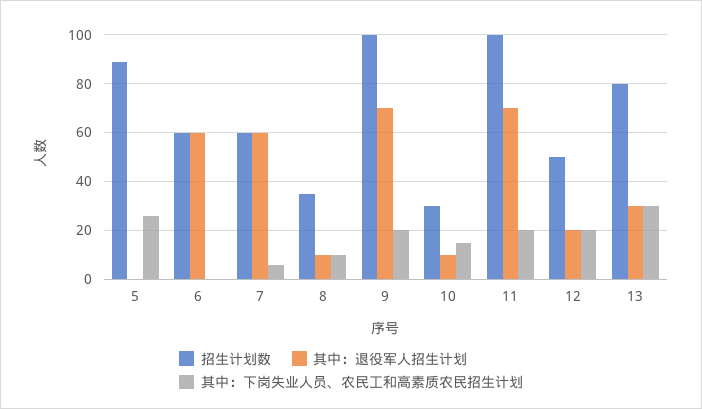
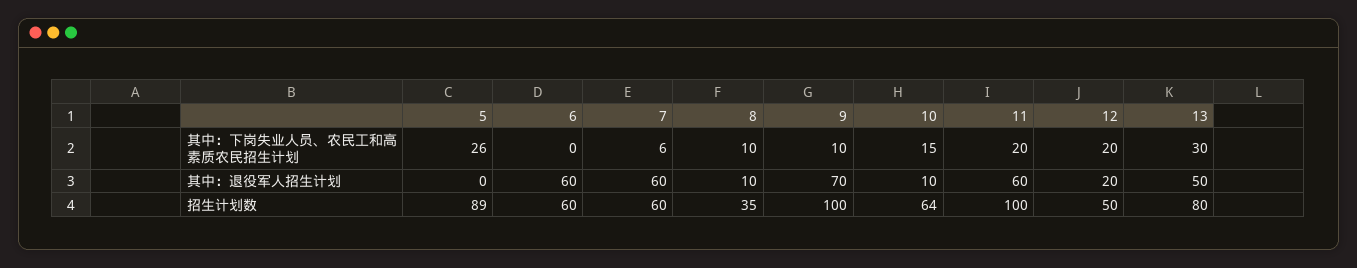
  {
    "招生计划数": {
      "5": 89,
      "6": 60,
      "7": 60,
      "8": 35,
      "9": 100,
-     "10": 30,
+     "10": 64,
      "11": 100,
      "12": 50,
      "13": 80
    },
    "其中：退役军人招生计划": {
      "5": 0,
      "6": 60,
      "7": 60,
      "8": 10,
      "9": 70,
      "10": 10,
-     "11": 70,
+     "11": 60,
      "12": 20,
-     "13": 30
+     "13": 50
    },
    "其中：下岗失业人员、农民工和高素质农民招生计划": {
      "5": 26,
      "6": 0,
      "7": 6,
      "8": 10,
-     "9": 20,
+     "9": 10,
      "10": 15,
      "11": 20,
      "12": 20,
      "13": 30
    }
  }

